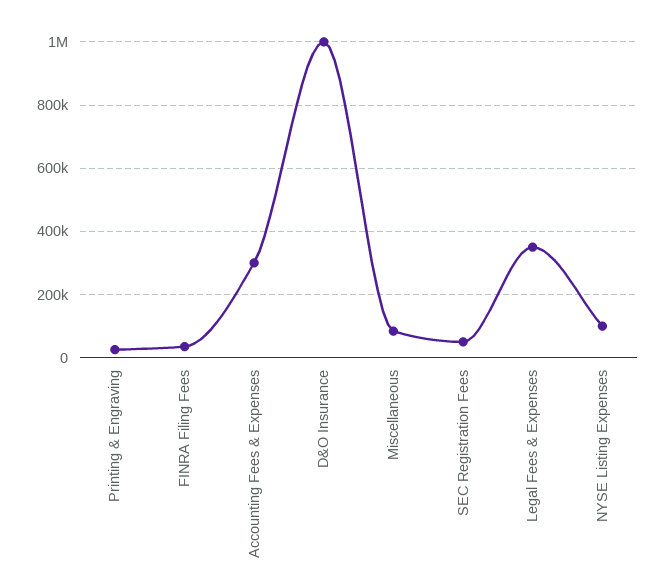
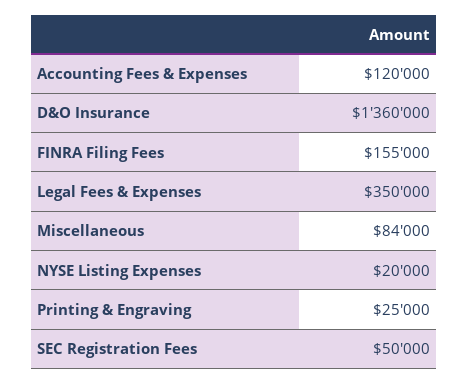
  {
    "Printing & Engraving": 25000,
-   "FINRA Filing Fees": 40000,
+   "FINRA Filing Fees": 155000,
-   "Accounting Fees & Expenses": 300000,
+   "Accounting Fees & Expenses": 120000,
-   "D&O Insurance": 1000000,
+   "D&O Insurance": 1360000,
    "Miscellaneous": 84000,
    "SEC Registration Fees": 50000,
    "Legal Fees & Expenses": 350000,
-   "NYSE Listing Expenses": 100000
+   "NYSE Listing Expenses": 20000
  }

